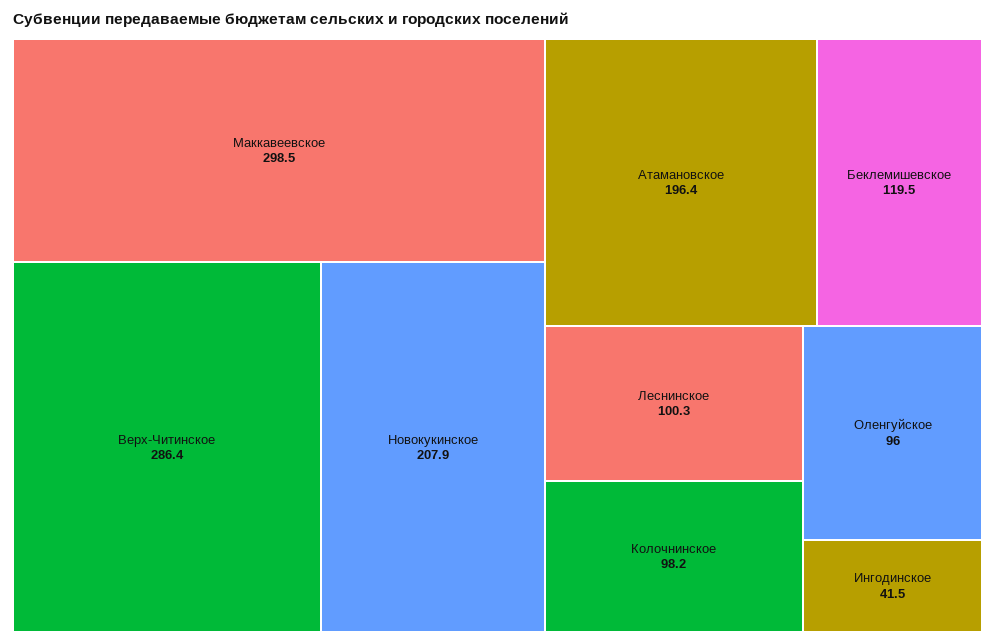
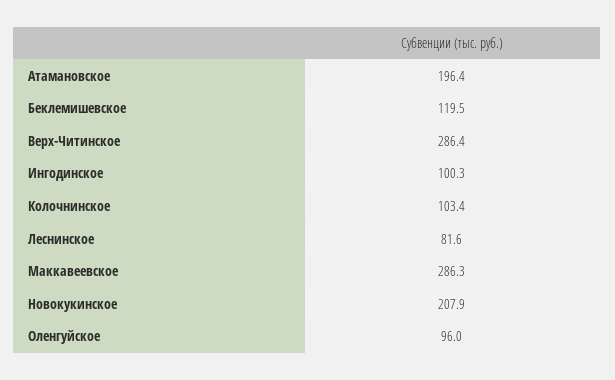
  {
-   "Маккавеевское": 298.5,
+   "Маккавеевское": 286.3,
    "Верх-Читинское": 286.4,
    "Новокукинское": 207.9,
    "Атамановское": 196.4,
    "Беклемишевское": 119.5,
-   "Леснинское": 100.3,
+   "Леснинское": 81.6,
-   "Колочнинское": 98.2,
+   "Колочнинское": 103.4,
    "Оленгуйское": 96,
-   "Ингодинское": 41.5
+   "Ингодинское": 100.3
  }

